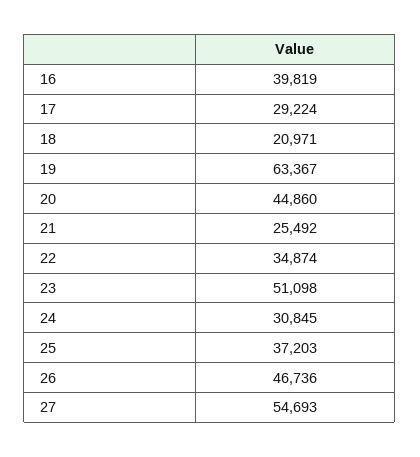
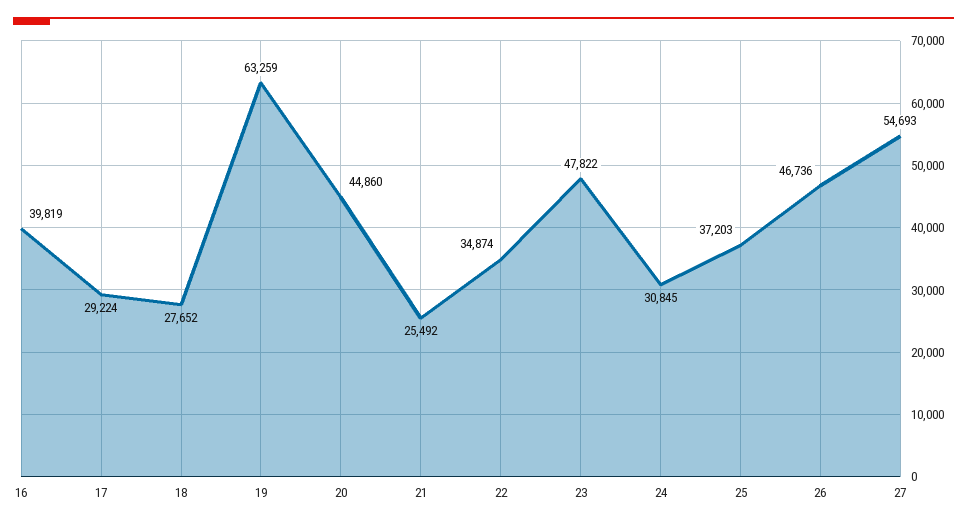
  {
    "16": 39819,
    "17": 29224,
-   "18": 20971,
+   "18": 27652,
-   "19": 63367,
+   "19": 63259,
    "20": 44860,
    "21": 25492,
    "22": 34874,
-   "23": 51098,
+   "23": 47822,
    "24": 30845,
    "25": 37203,
    "26": 46736,
    "27": 54693
  }

